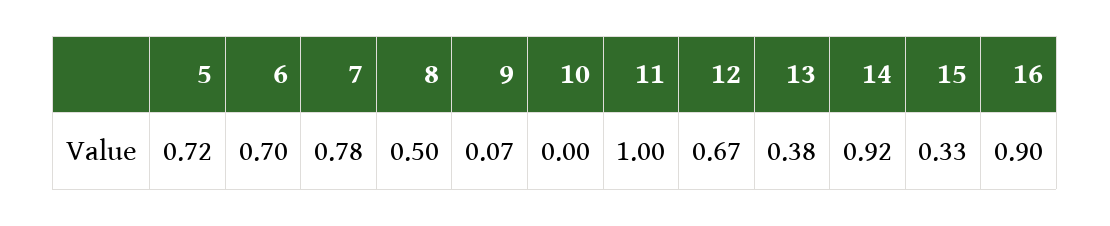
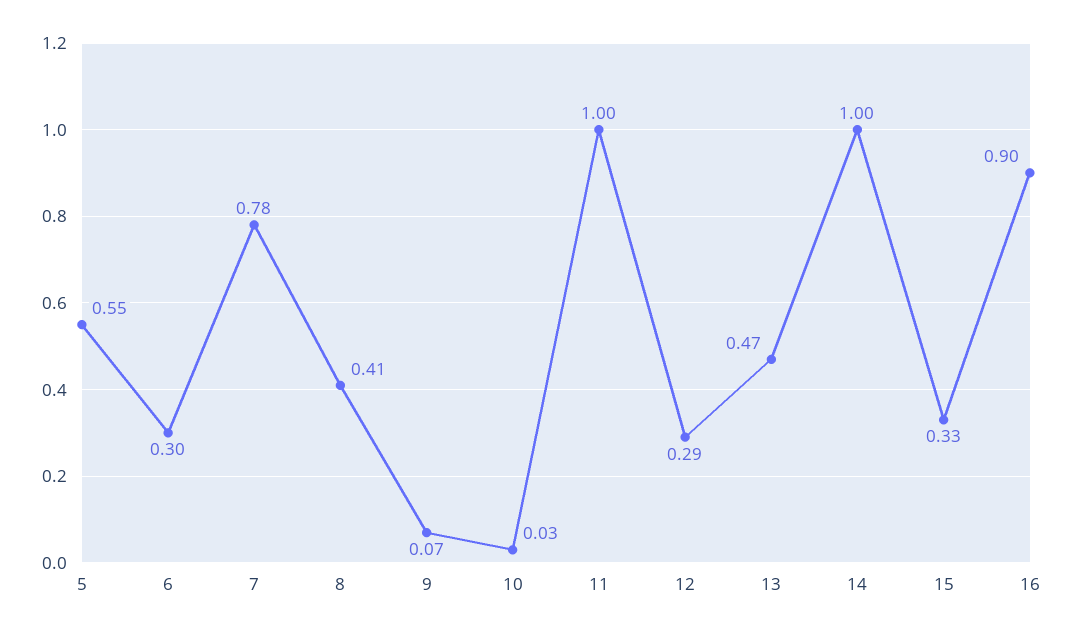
  {
-   "5": 0.72,
+   "5": 0.55,
-   "6": 0.7,
+   "6": 0.3,
    "7": 0.78,
-   "8": 0.5,
+   "8": 0.41,
    "9": 0.07,
-   "10": 0,
+   "10": 0.03,
    "11": 1,
-   "12": 0.67,
+   "12": 0.29,
-   "13": 0.38,
+   "13": 0.47,
-   "14": 0.92,
+   "14": 1,
    "15": 0.33,
    "16": 0.9
  }

